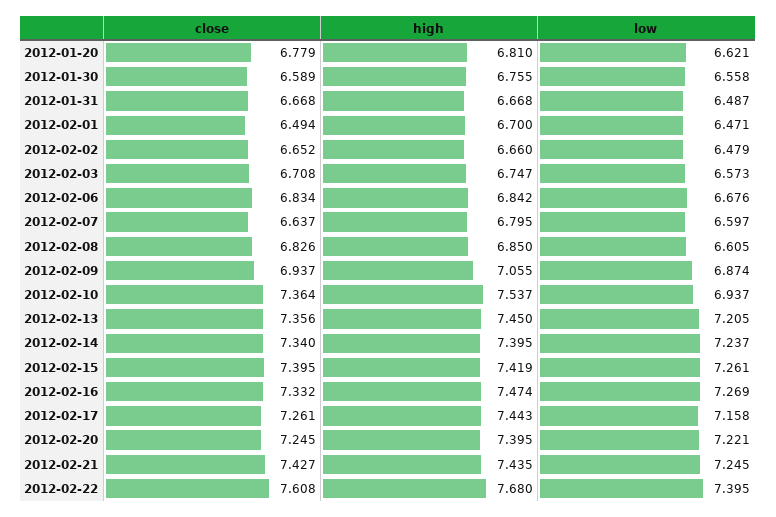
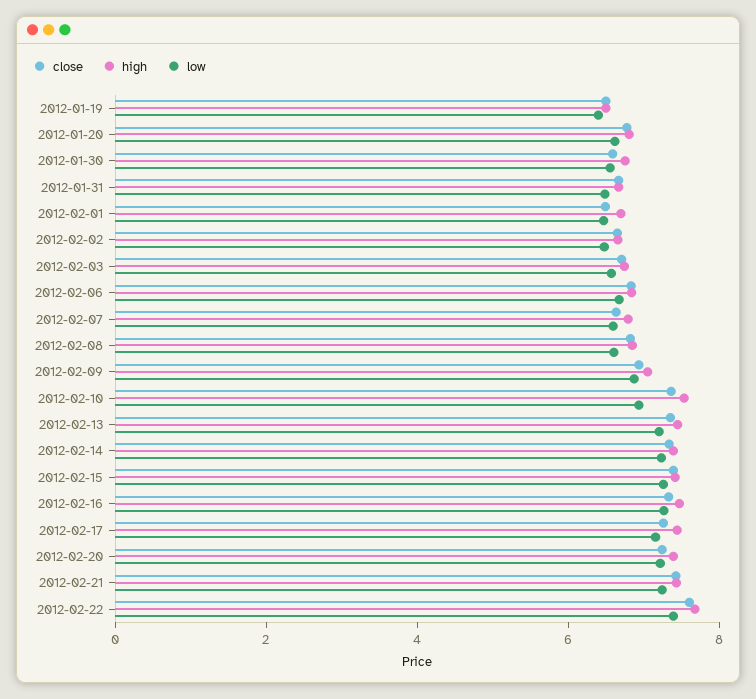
  {
    "close": {
      "2012-01-20": 6.779,
      "2012-01-30": 6.589,
      "2012-01-31": 6.668,
      "2012-02-01": 6.494,
      "2012-02-02": 6.652,
      "2012-02-03": 6.708,
      "2012-02-06": 6.834,
      "2012-02-07": 6.637,
      "2012-02-08": 6.826,
      "2012-02-09": 6.937,
      "2012-02-10": 7.364,
      "2012-02-13": 7.356,
      "2012-02-14": 7.34,
      "2012-02-15": 7.395,
      "2012-02-16": 7.332,
      "2012-02-17": 7.261,
      "2012-02-20": 7.245,
      "2012-02-21": 7.427,
-     "2012-02-22": 7.608
+     "2012-02-22": 7.608,
+     "2012-01-19": 6.5
    },
    "high": {
      "2012-01-20": 6.81,
      "2012-01-30": 6.755,
      "2012-01-31": 6.668,
      "2012-02-01": 6.7,
      "2012-02-02": 6.66,
      "2012-02-03": 6.747,
      "2012-02-06": 6.842,
      "2012-02-07": 6.795,
      "2012-02-08": 6.85,
      "2012-02-09": 7.055,
      "2012-02-10": 7.537,
      "2012-02-13": 7.45,
      "2012-02-14": 7.395,
      "2012-02-15": 7.419,
      "2012-02-16": 7.474,
      "2012-02-17": 7.443,
      "2012-02-20": 7.395,
      "2012-02-21": 7.435,
-     "2012-02-22": 7.68
+     "2012-02-22": 7.68,
+     "2012-01-19": 6.5
    },
    "low": {
      "2012-01-20": 6.621,
      "2012-01-30": 6.558,
      "2012-01-31": 6.487,
      "2012-02-01": 6.471,
      "2012-02-02": 6.479,
      "2012-02-03": 6.573,
      "2012-02-06": 6.676,
      "2012-02-07": 6.597,
      "2012-02-08": 6.605,
      "2012-02-09": 6.874,
      "2012-02-10": 6.937,
      "2012-02-13": 7.205,
      "2012-02-14": 7.237,
      "2012-02-15": 7.261,
      "2012-02-16": 7.269,
      "2012-02-17": 7.158,
      "2012-02-20": 7.221,
      "2012-02-21": 7.245,
-     "2012-02-22": 7.395
+     "2012-02-22": 7.395,
+     "2012-01-19": 6.5
    }
  }

